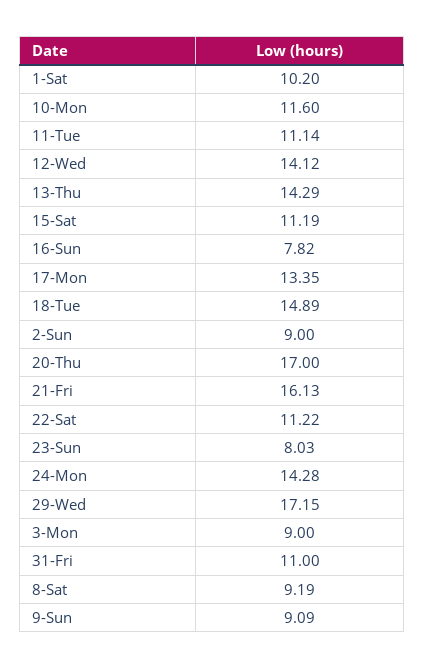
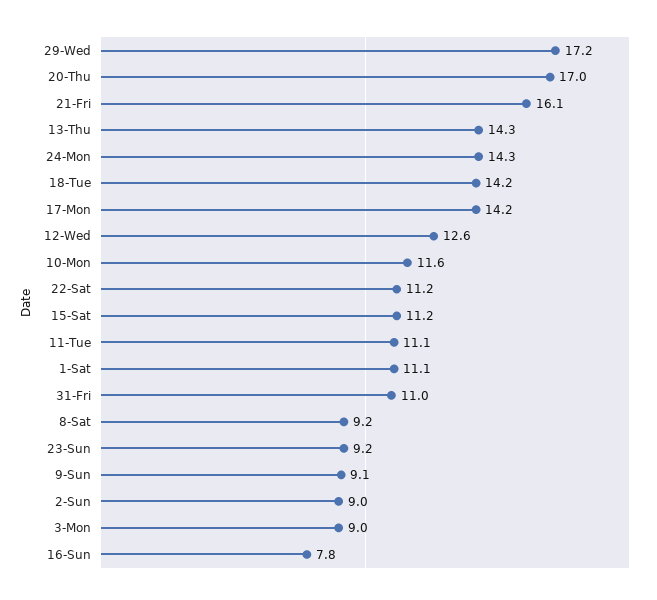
  {
-   "1-Sat": 10.2,
+   "1-Sat": 11.1,
    "10-Mon": 11.6,
    "11-Tue": 11.14,
-   "12-Wed": 14.12,
+   "12-Wed": 12.6,
    "13-Thu": 14.29,
    "15-Sat": 11.19,
    "16-Sun": 7.82,
-   "17-Mon": 13.35,
+   "17-Mon": 14.2,
-   "18-Tue": 14.89,
+   "18-Tue": 14.2,
    "2-Sun": 9,
    "20-Thu": 17,
    "21-Fri": 16.13,
    "22-Sat": 11.22,
-   "23-Sun": 8.03,
+   "23-Sun": 9.2,
    "24-Mon": 14.28,
    "29-Wed": 17.15,
    "3-Mon": 9,
    "31-Fri": 11,
    "8-Sat": 9.19,
    "9-Sun": 9.09
  }

